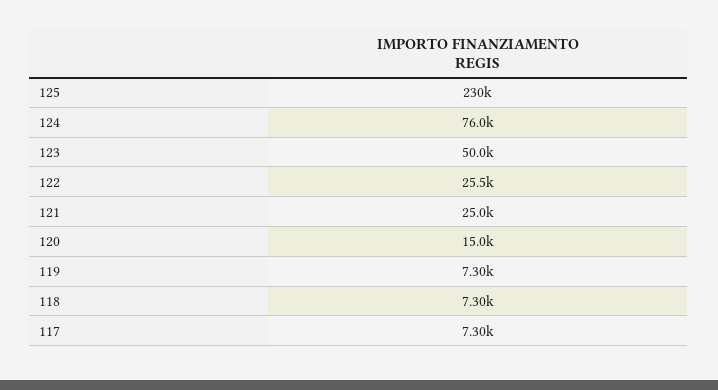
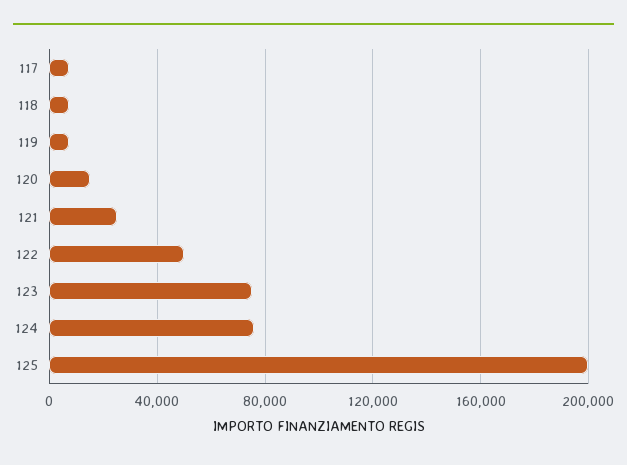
  {
-   "125": 230000,
+   "125": 200000,
    "124": 76000,
-   "123": 50000,
+   "123": 75000,
-   "122": 25500,
+   "122": 50000,
    "121": 25000,
    "120": 15000,
    "119": 7300,
    "118": 7300,
    "117": 7300
  }

